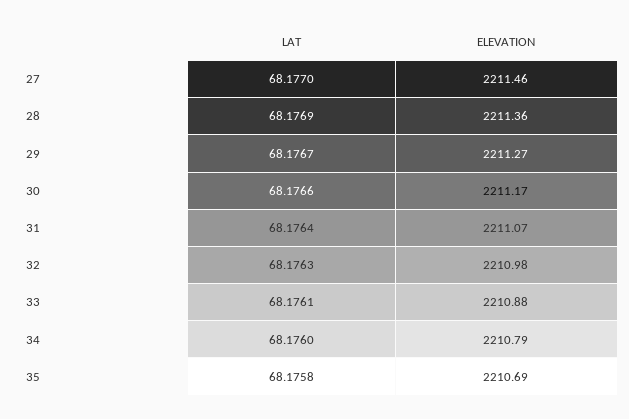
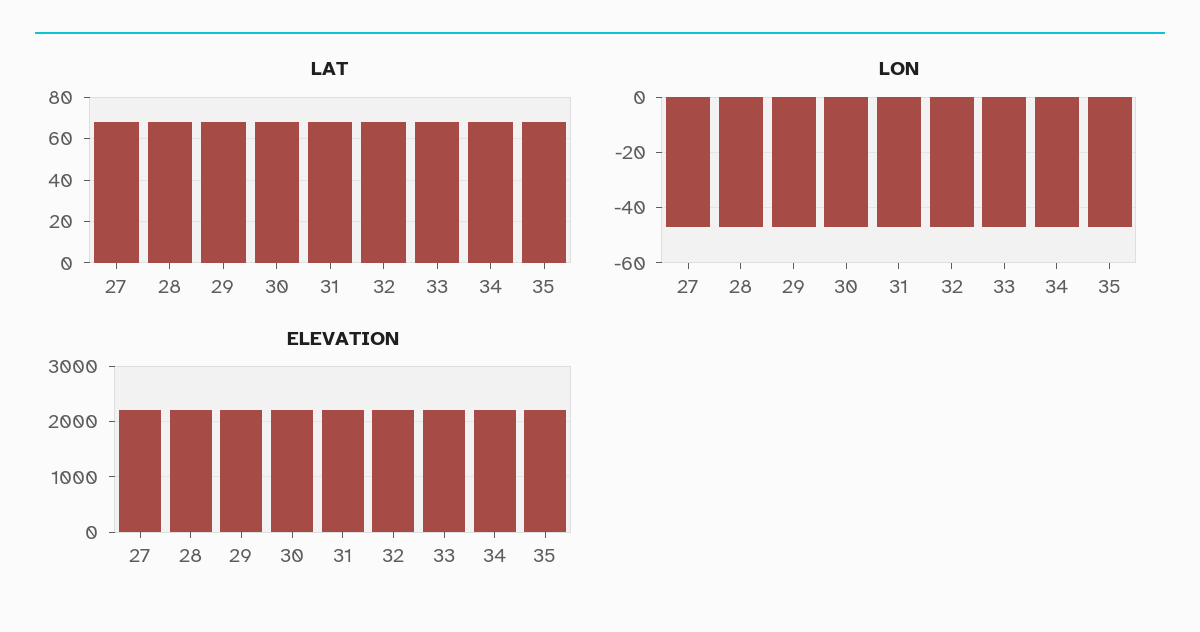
  {
    "LAT": {
      "27": 68.177,
      "28": 68.1769,
      "29": 68.1767,
      "30": 68.1766,
      "31": 68.1764,
      "32": 68.1763,
      "33": 68.1761,
      "34": 68.176,
      "35": 68.1758
    },
    "ELEVATION": {
      "27": 2211.46,
      "28": 2211.36,
      "29": 2211.27,
      "30": 2211.17,
      "31": 2211.07,
      "32": 2210.98,
      "33": 2210.88,
      "34": 2210.79,
      "35": 2210.69
-   }
+   },
+   "LON": {
+     "27": -47.5,
+     "28": -47.5,
+     "29": -47.5,
+     "30": -47.5,
+     "31": -47.5,
+     "32": -47.5,
+     "33": -47.5,
+     "34": -47.5,
+     "35": -47.5
+   }
  }

